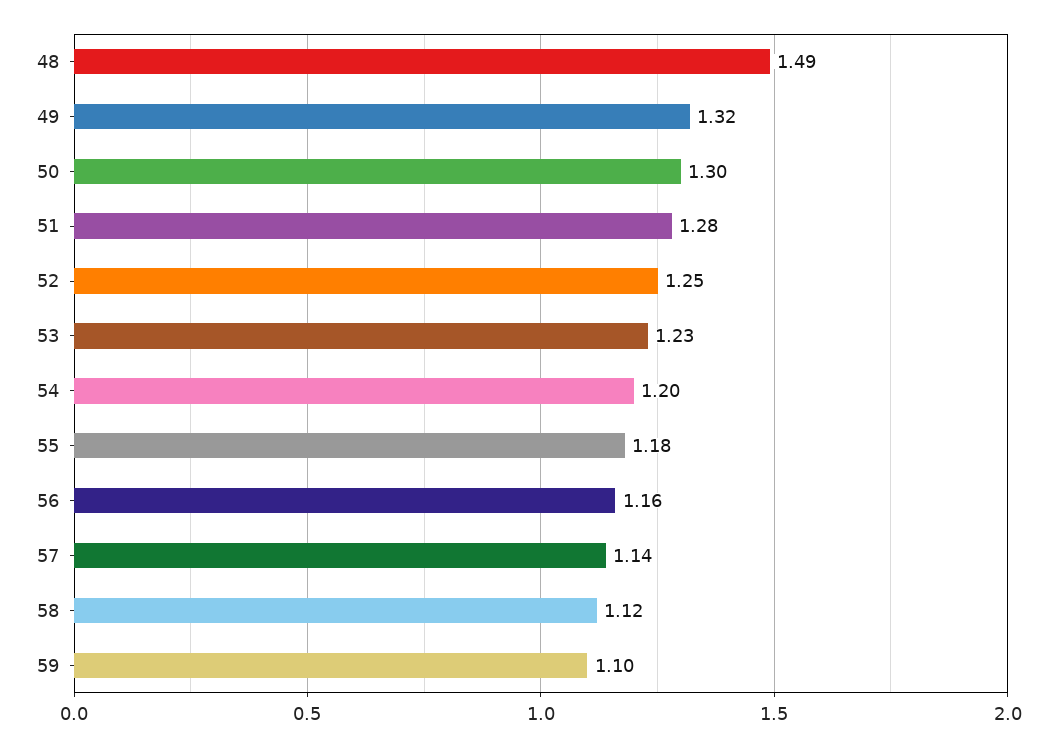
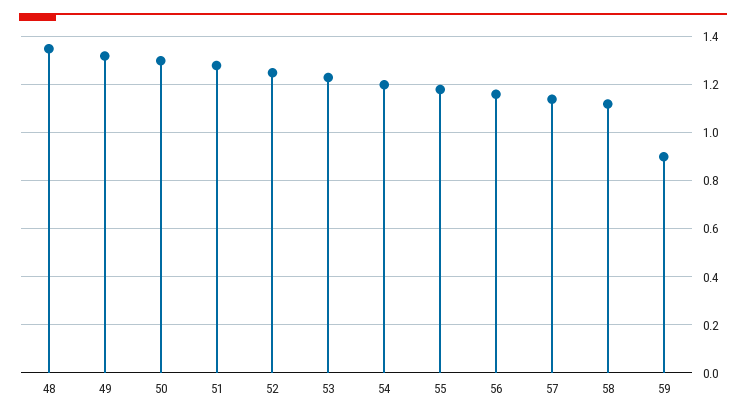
  {
-   "48": 1.49,
+   "48": 1.35,
    "49": 1.32,
    "50": 1.3,
    "51": 1.28,
    "52": 1.25,
    "53": 1.23,
    "54": 1.2,
    "55": 1.18,
    "56": 1.16,
    "57": 1.14,
    "58": 1.12,
-   "59": 1.1
+   "59": 0.9
  }

